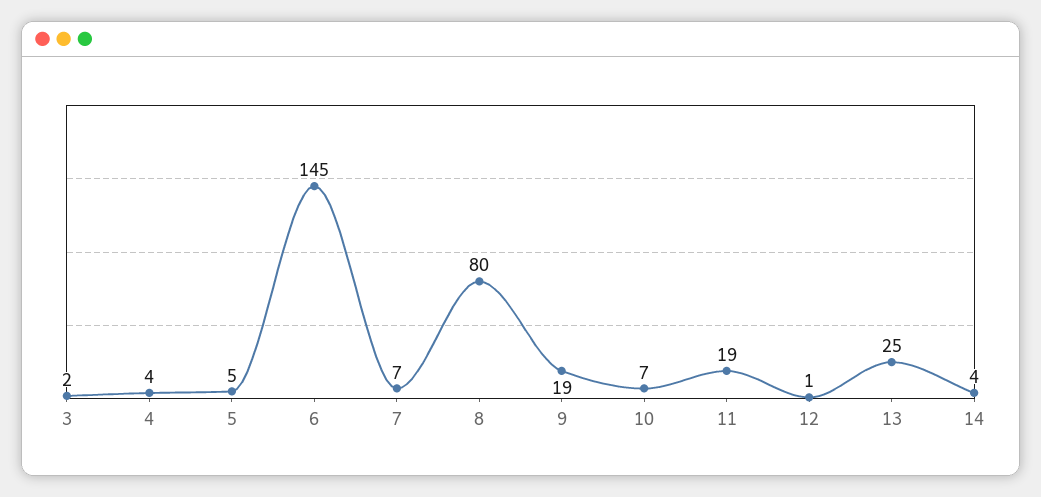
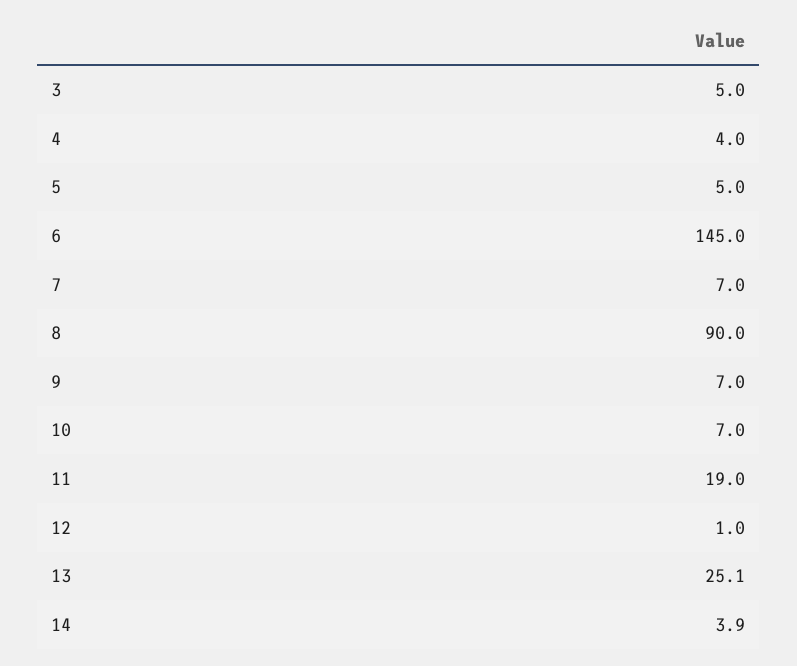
  {
-   "3": 2,
+   "3": 5,
    "4": 4,
    "5": 5,
    "6": 145,
    "7": 7,
-   "8": 80,
+   "8": 90,
-   "9": 19,
+   "9": 7,
    "10": 7,
    "11": 19,
    "12": 1,
    "13": 25.1,
    "14": 3.9
  }

